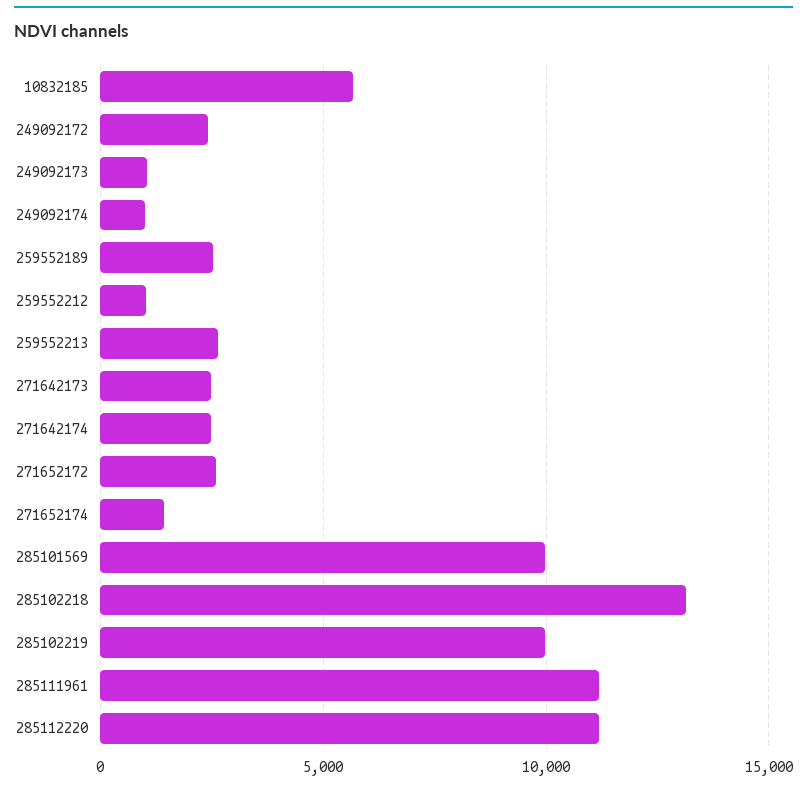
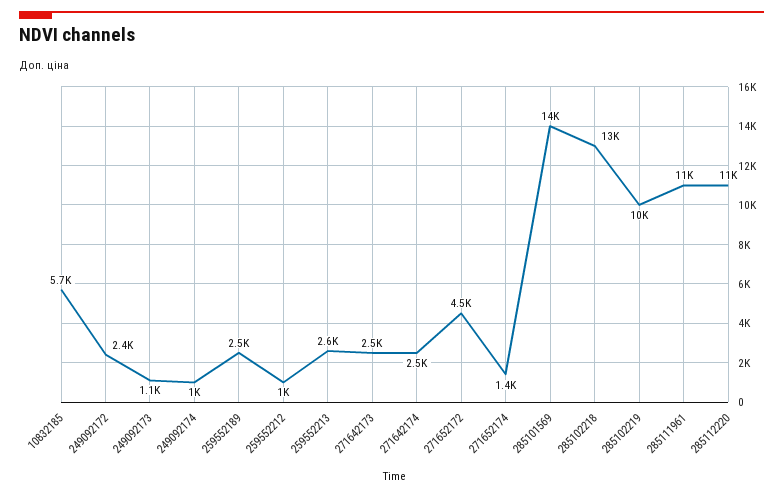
  {
    "10832185": 5700,
    "249092172": 2400,
    "249092173": 1100,
    "249092174": 1000,
    "259552189": 2500,
    "259552212": 1000,
    "259552213": 2600,
    "271642173": 2500,
    "271642174": 2500,
-   "271652172": 2500,
+   "271652172": 4500,
    "271652174": 1400,
-   "285101569": 10000,
+   "285101569": 14000,
    "285102218": 13000,
    "285102219": 10000,
    "285111961": 11000,
    "285112220": 11000
  }

